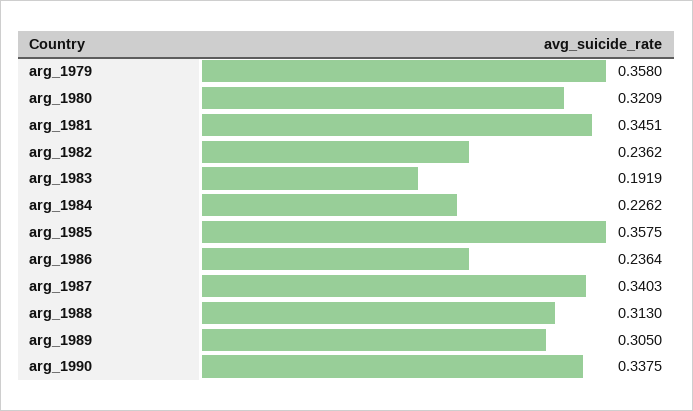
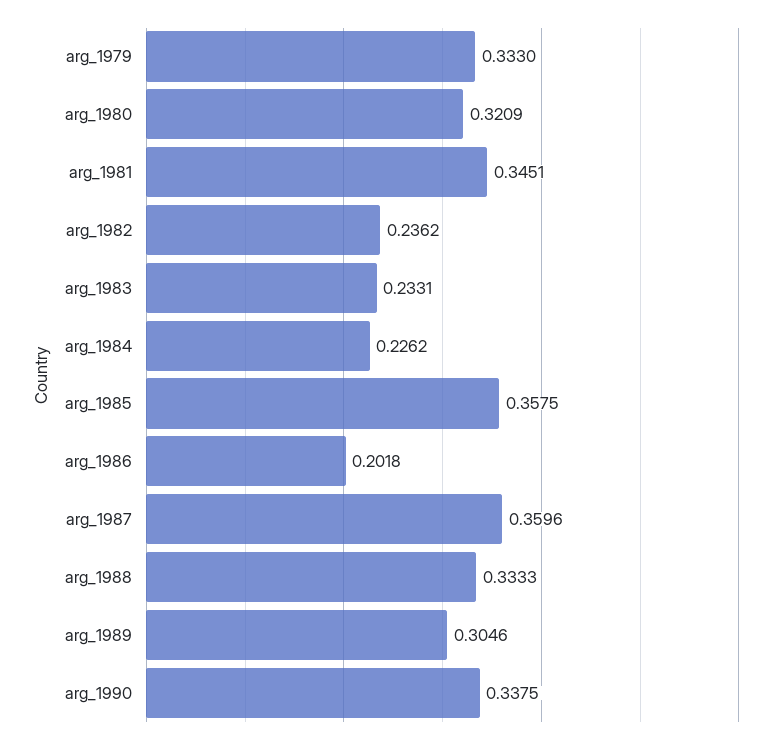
  {
-   "arg_1979": 0.358,
+   "arg_1979": 0.333,
    "arg_1980": 0.3209,
    "arg_1981": 0.3451,
    "arg_1982": 0.2362,
-   "arg_1983": 0.1919,
+   "arg_1983": 0.2331,
    "arg_1984": 0.2262,
    "arg_1985": 0.3575,
-   "arg_1986": 0.2364,
+   "arg_1986": 0.2018,
-   "arg_1987": 0.3403,
+   "arg_1987": 0.3596,
-   "arg_1988": 0.313,
+   "arg_1988": 0.3333,
-   "arg_1989": 0.305,
+   "arg_1989": 0.3046,
    "arg_1990": 0.3375
  }

